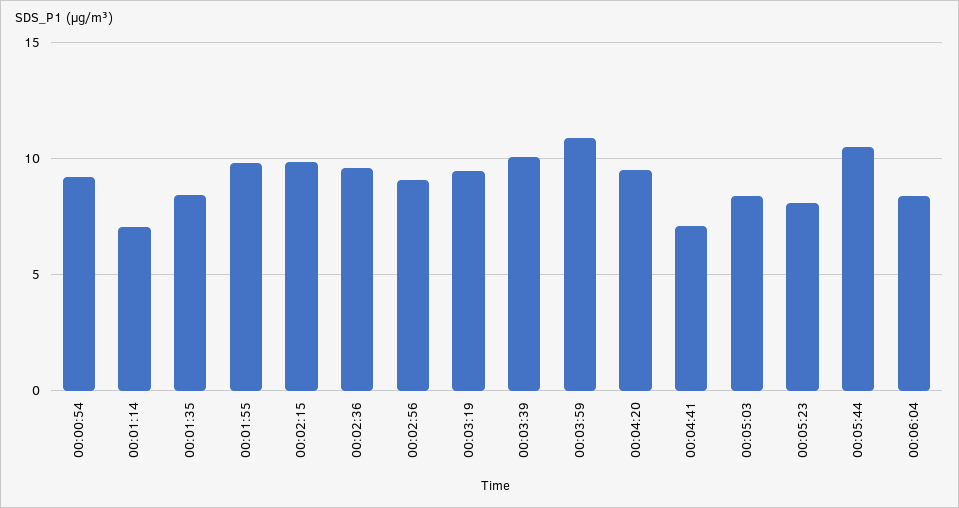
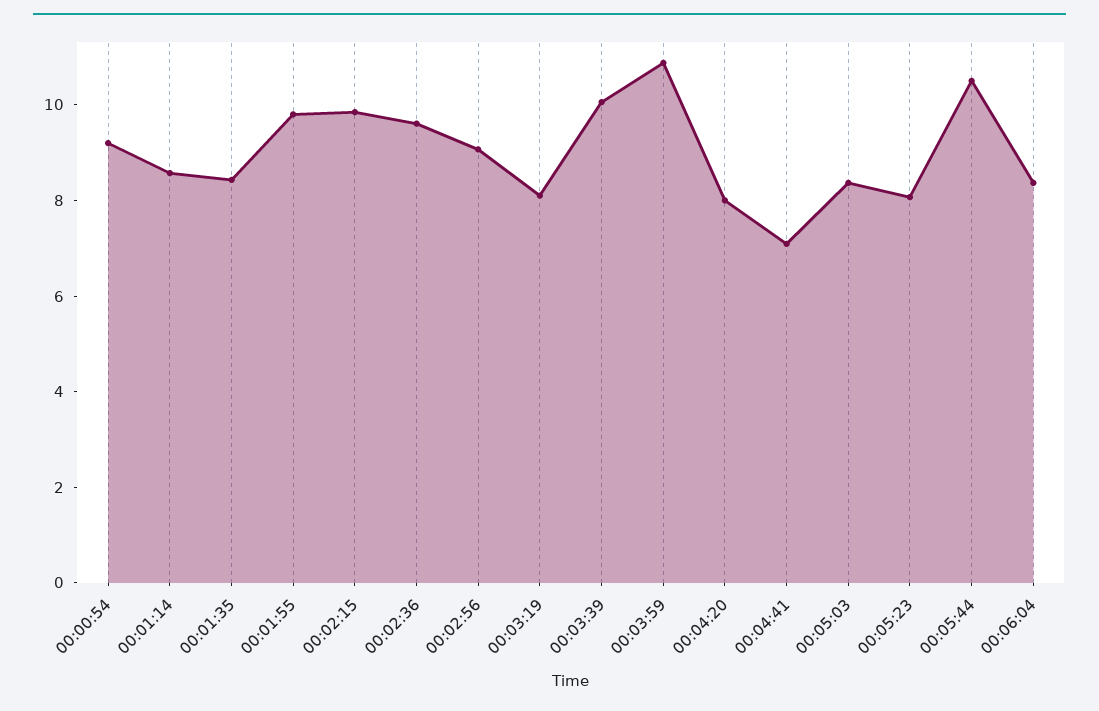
  {
    "00:00:54": 9,
-   "00:01:14": 7,
+   "00:01:14": 8.5,
    "00:01:35": 8.5,
    "00:01:55": 10,
    "00:02:15": 10,
    "00:02:36": 9.5,
    "00:02:56": 9,
-   "00:03:19": 9.5,
+   "00:03:19": 8,
    "00:03:39": 10,
    "00:03:59": 11,
-   "00:04:20": 9.5,
+   "00:04:20": 8,
    "00:04:41": 7,
    "00:05:03": 8.5,
    "00:05:23": 8,
    "00:05:44": 10.5,
    "00:06:04": 8.5
  }

